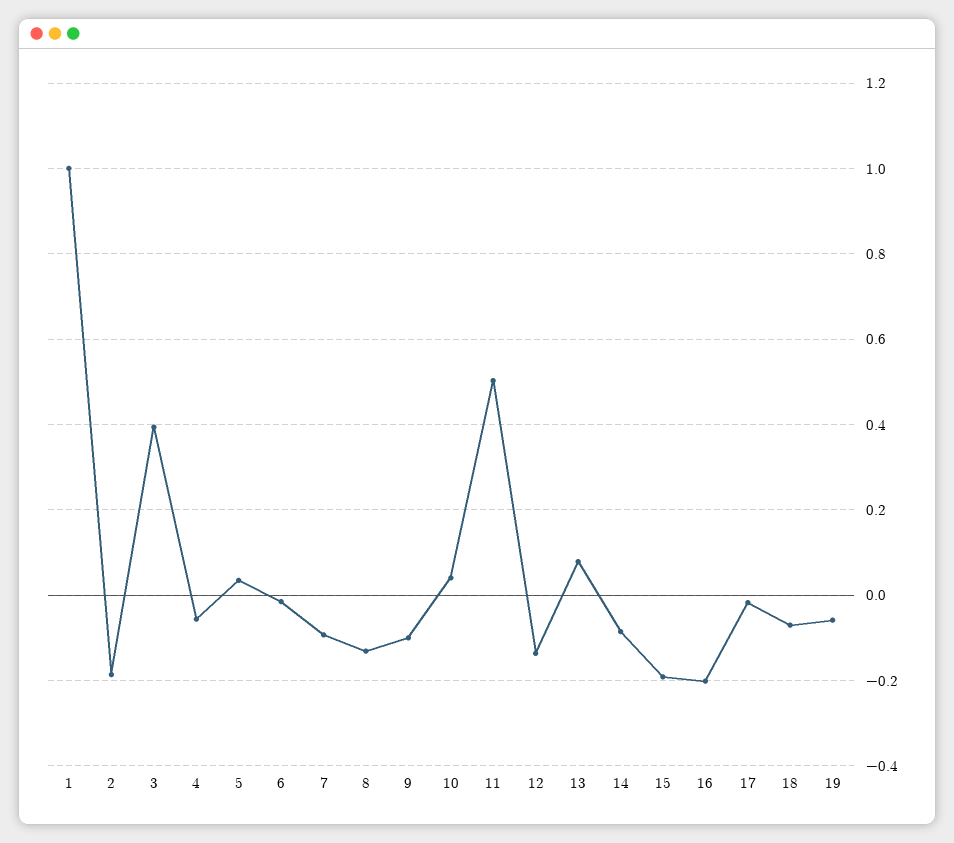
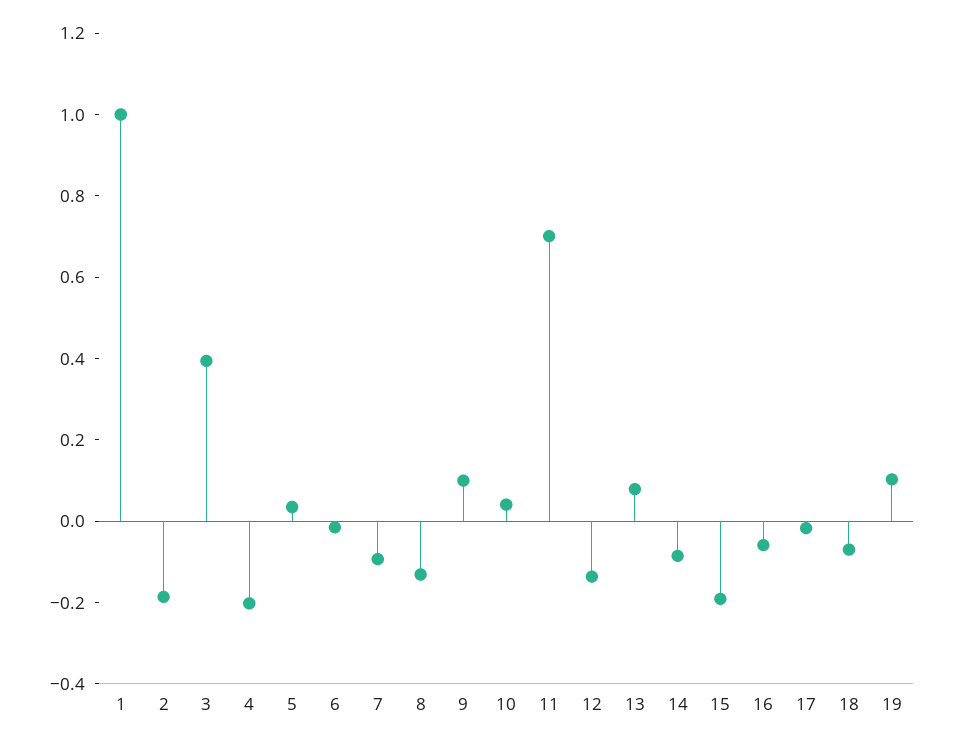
  {
    "1": 1,
    "2": -0.18,
    "3": 0.4,
-   "4": -0.06,
+   "4": -0.2,
    "5": 0.04,
    "6": -0.02,
    "7": -0.1,
    "8": -0.14,
-   "9": -0.1,
+   "9": 0.1,
    "10": 0.04,
-   "11": 0.5,
+   "11": 0.7,
    "12": -0.14,
    "13": 0.08,
    "14": -0.08,
    "15": -0.2,
-   "16": -0.2,
+   "16": -0.05,
    "17": -0.02,
    "18": -0.08,
-   "19": -0.06
+   "19": 0.1
  }

